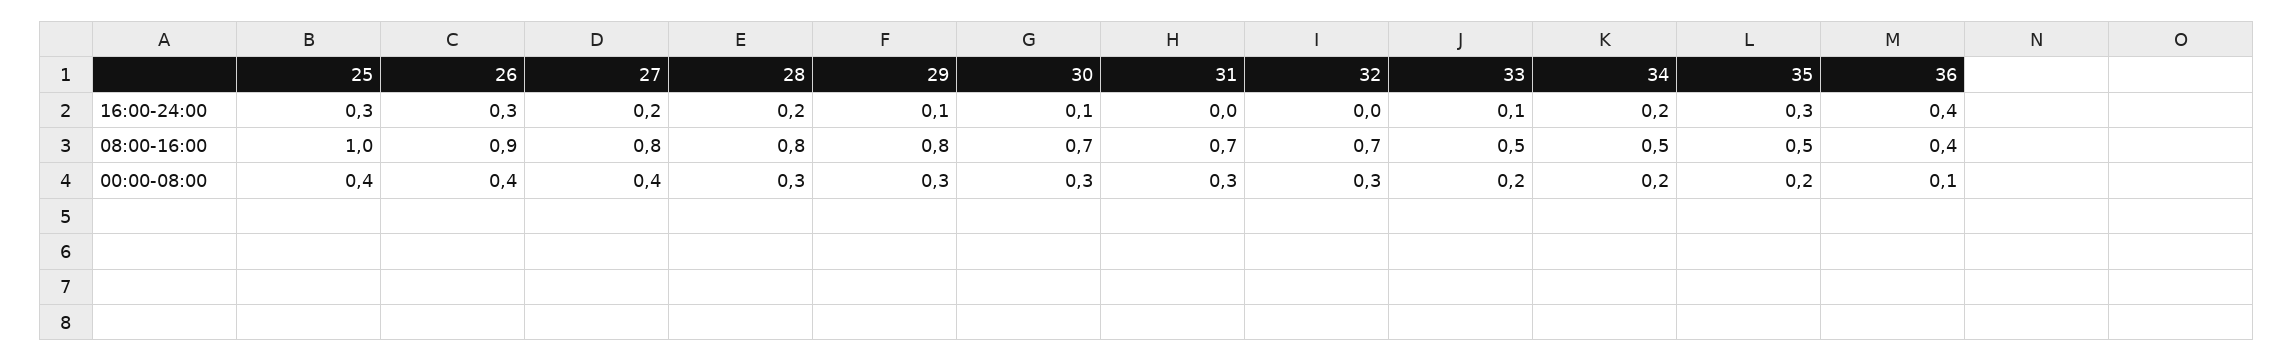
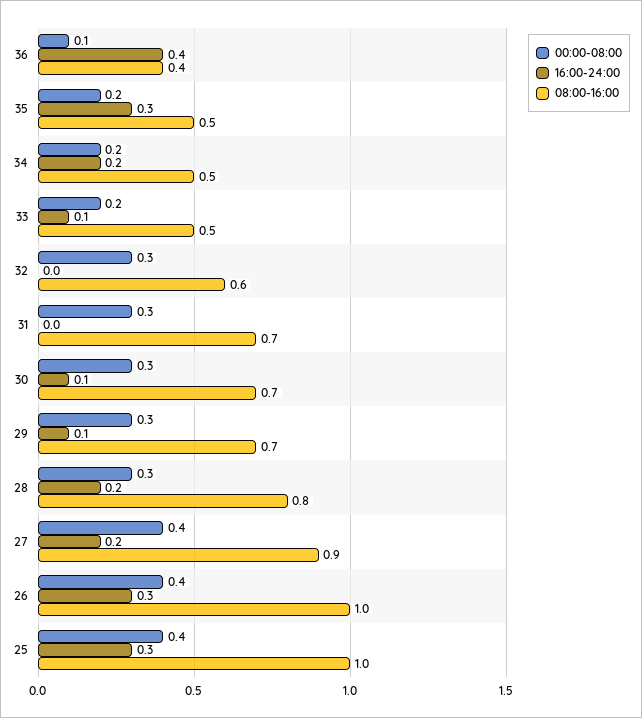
  {
    "16:00-24:00": {
      "25": 0.3,
      "26": 0.3,
      "27": 0.2,
      "28": 0.2,
      "29": 0.1,
      "30": 0.1,
      "31": 0,
      "32": 0,
      "33": 0.1,
      "34": 0.2,
      "35": 0.3,
      "36": 0.4
    },
    "08:00-16:00": {
      "25": 1,
-     "26": 0.9,
+     "26": 1,
-     "27": 0.8,
+     "27": 0.9,
      "28": 0.8,
-     "29": 0.8,
+     "29": 0.7,
      "30": 0.7,
      "31": 0.7,
-     "32": 0.7,
+     "32": 0.6,
      "33": 0.5,
      "34": 0.5,
      "35": 0.5,
      "36": 0.4
    },
    "00:00-08:00": {
      "25": 0.4,
      "26": 0.4,
      "27": 0.4,
      "28": 0.3,
      "29": 0.3,
      "30": 0.3,
      "31": 0.3,
      "32": 0.3,
      "33": 0.2,
      "34": 0.2,
      "35": 0.2,
      "36": 0.1
    }
  }

